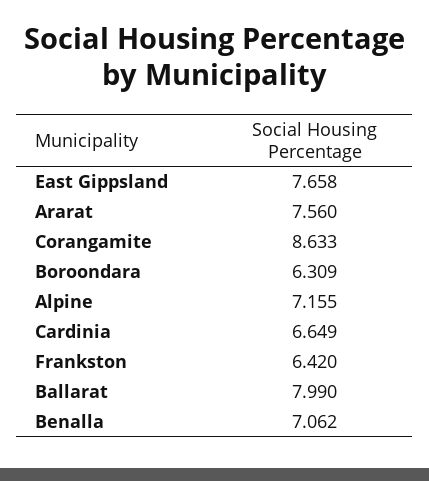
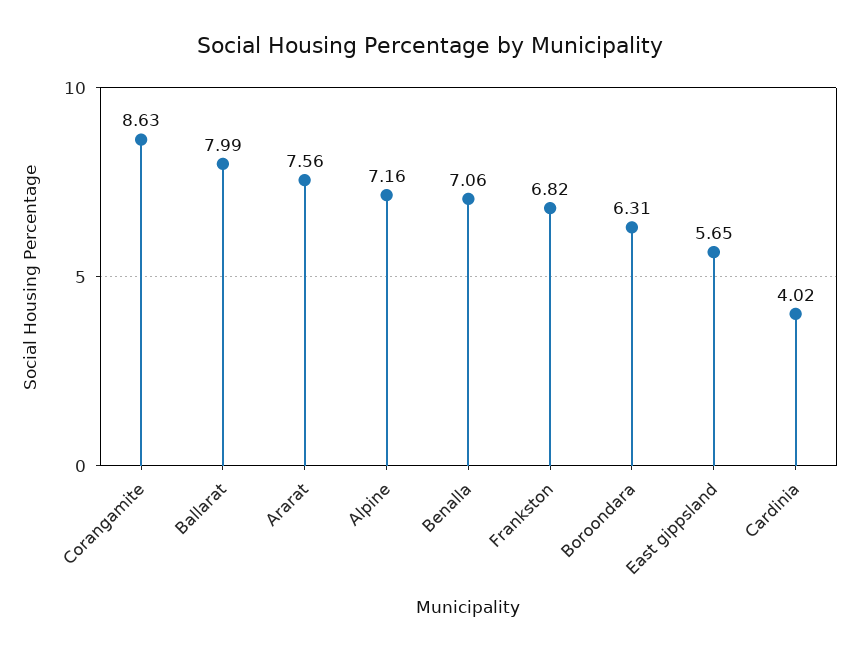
  {
-   "East Gippsland": 7.658,
+   "East Gippsland": 5.65,
    "Ararat": 7.56,
    "Corangamite": 8.633,
    "Boroondara": 6.309,
    "Alpine": 7.155,
-   "Cardinia": 6.649,
+   "Cardinia": 4.02,
-   "Frankston": 6.42,
+   "Frankston": 6.82,
    "Ballarat": 7.99,
    "Benalla": 7.062
  }

